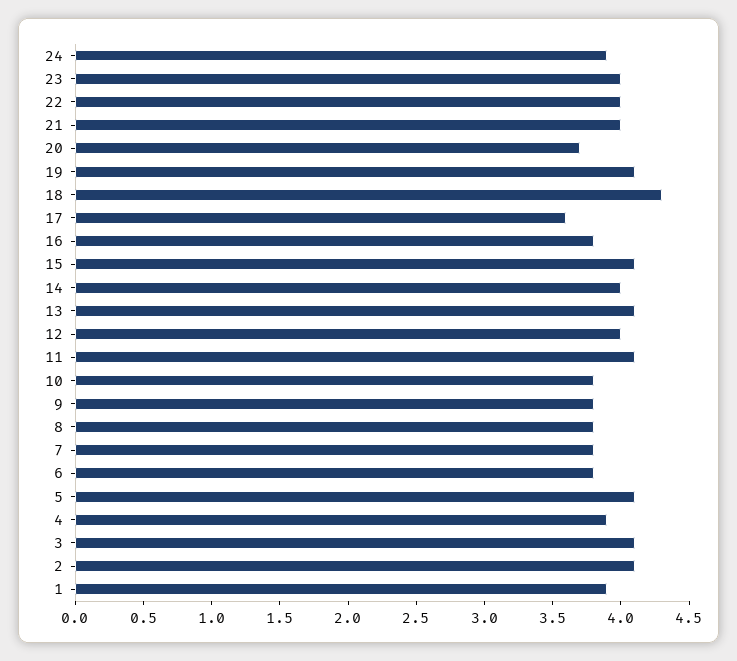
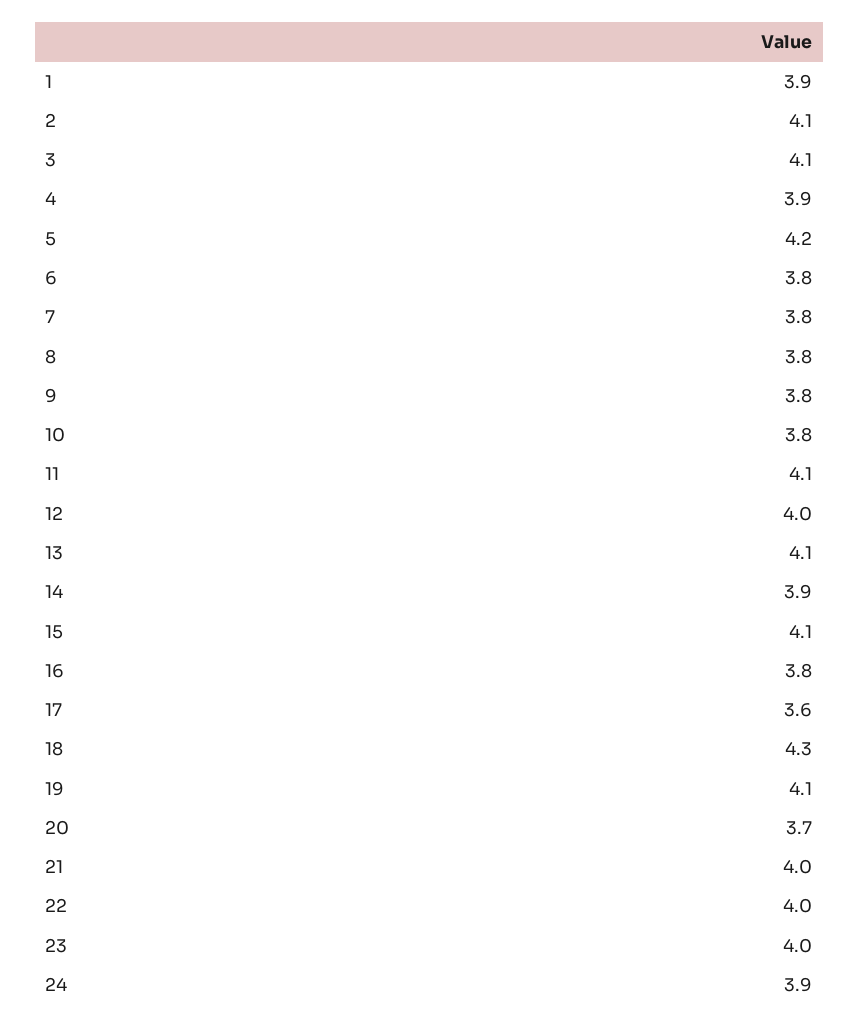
  {
    "24": 3.9,
    "23": 4,
    "22": 4,
    "21": 4,
    "20": 3.7,
    "19": 4.1,
    "18": 4.3,
    "17": 3.6,
    "16": 3.8,
    "15": 4.1,
-   "14": 4,
+   "14": 3.9,
    "13": 4.1,
    "12": 4,
    "11": 4.1,
    "10": 3.8,
    "9": 3.8,
    "8": 3.8,
    "7": 3.8,
    "6": 3.8,
-   "5": 4.1,
+   "5": 4.2,
    "4": 3.9,
    "3": 4.1,
    "2": 4.1,
    "1": 3.9
  }

